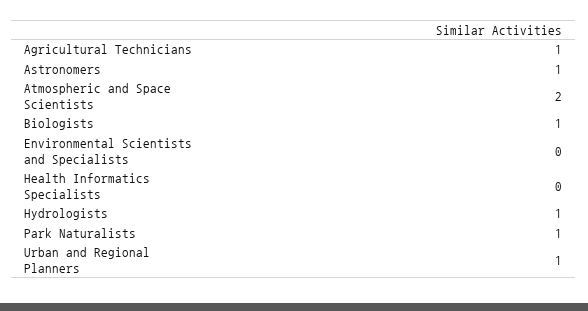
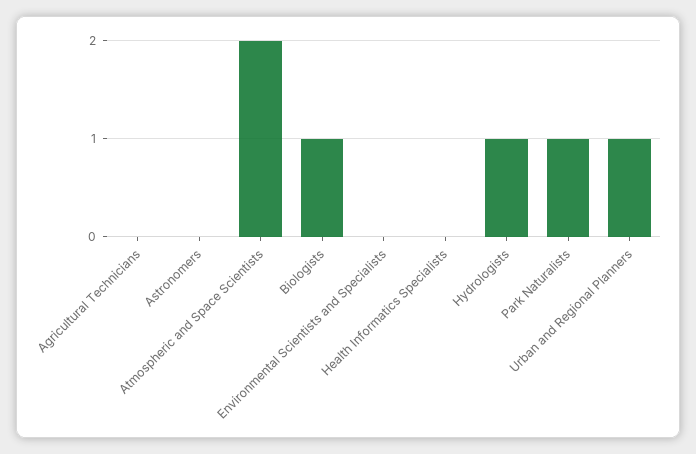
  {
-   "Agricultural Technicians": 1,
+   "Agricultural Technicians": 0,
-   "Astronomers": 1,
+   "Astronomers": 0,
    "Atmospheric and Space Scientists": 2,
    "Biologists": 1,
    "Environmental Scientists and Specialists": 0,
    "Health Informatics Specialists": 0,
    "Hydrologists": 1,
    "Park Naturalists": 1,
    "Urban and Regional Planners": 1
  }

